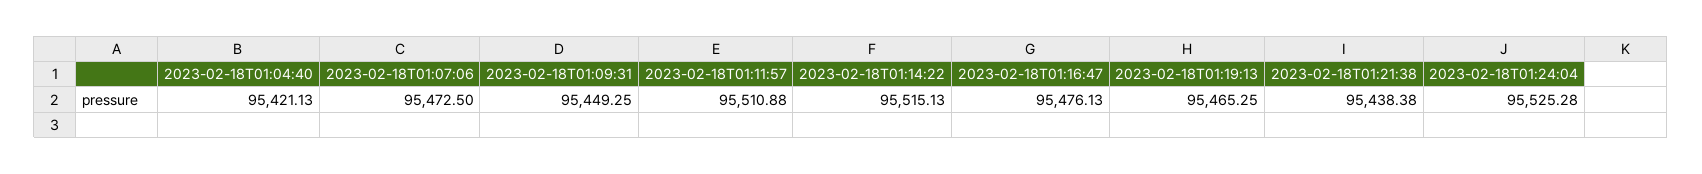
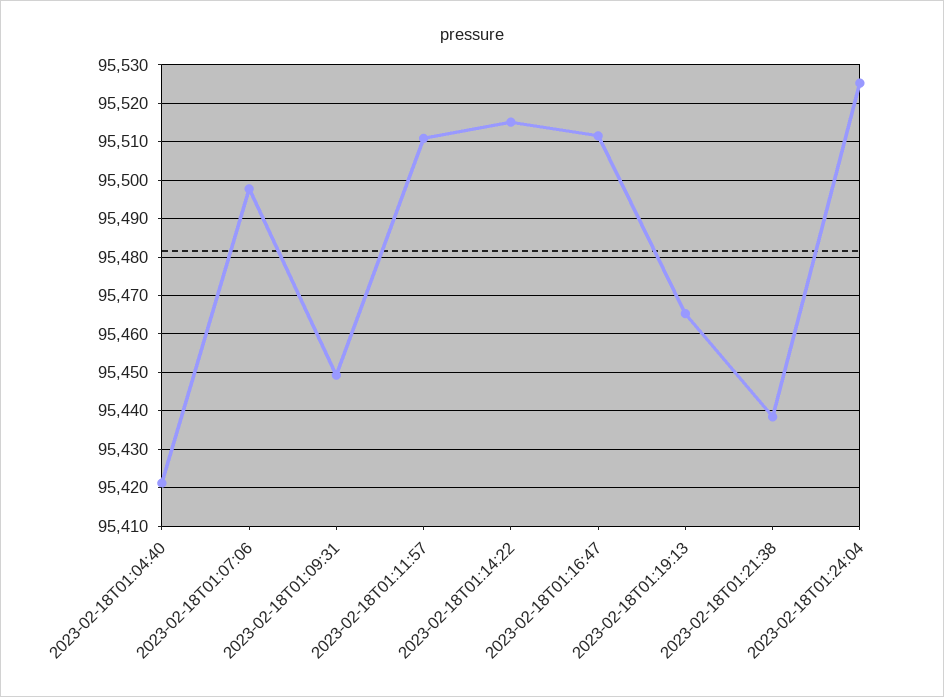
  {
    "2023-02-18T01:04:40": 95421.13,
-   "2023-02-18T01:07:06": 95472.5,
+   "2023-02-18T01:07:06": 95498,
    "2023-02-18T01:09:31": 95449.25,
    "2023-02-18T01:11:57": 95510.88,
    "2023-02-18T01:14:22": 95515.13,
-   "2023-02-18T01:16:47": 95476.13,
+   "2023-02-18T01:16:47": 95512,
    "2023-02-18T01:19:13": 95465.25,
    "2023-02-18T01:21:38": 95438.38,
    "2023-02-18T01:24:04": 95525.28
  }

